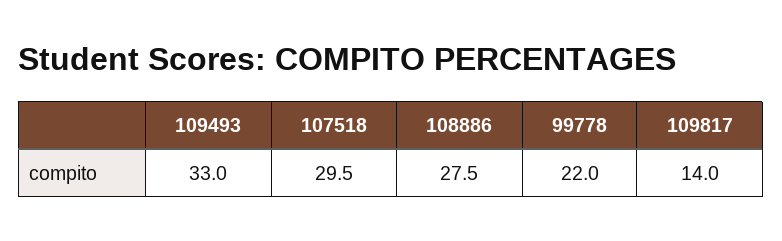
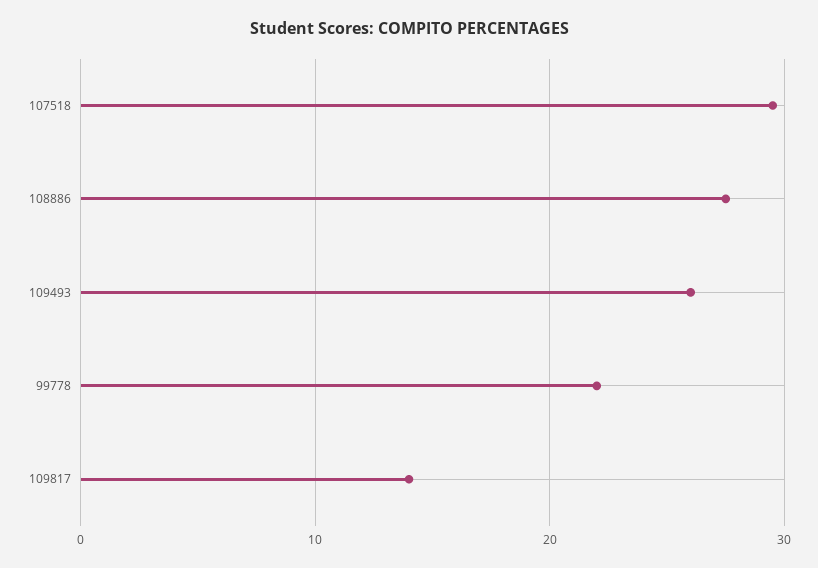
  {
-   "109493": 33,
+   "109493": 26,
    "107518": 29.5,
    "108886": 27.5,
    "99778": 22,
    "109817": 14
  }

